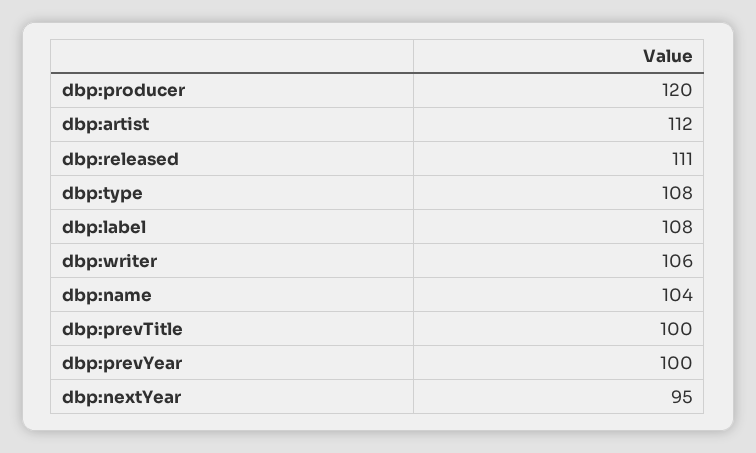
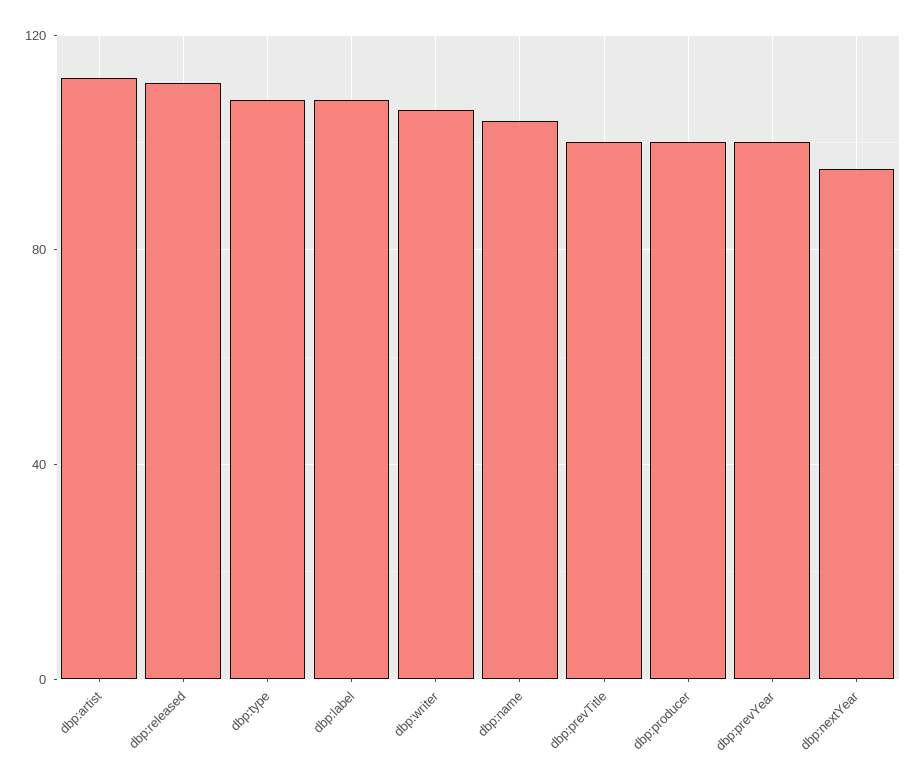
  {
-   "dbp:producer": 120,
+   "dbp:producer": 100,
    "dbp:artist": 112,
    "dbp:released": 111,
    "dbp:type": 108,
    "dbp:label": 108,
    "dbp:writer": 106,
    "dbp:name": 104,
    "dbp:prevTitle": 100,
    "dbp:prevYear": 100,
    "dbp:nextYear": 95
  }

